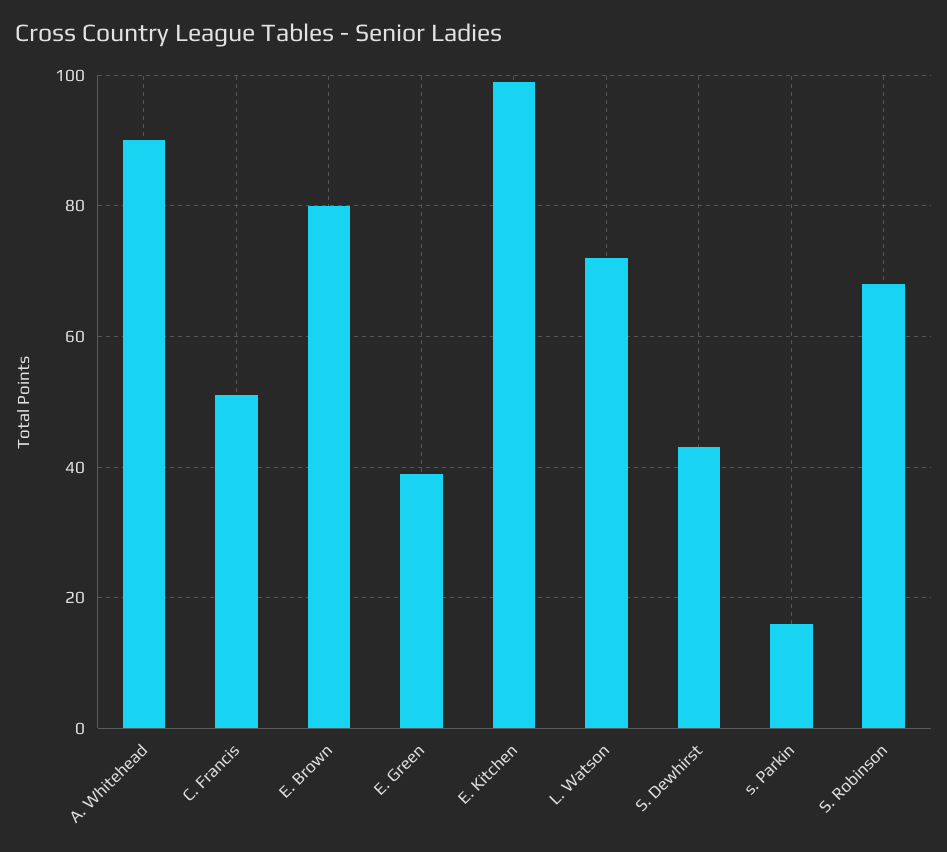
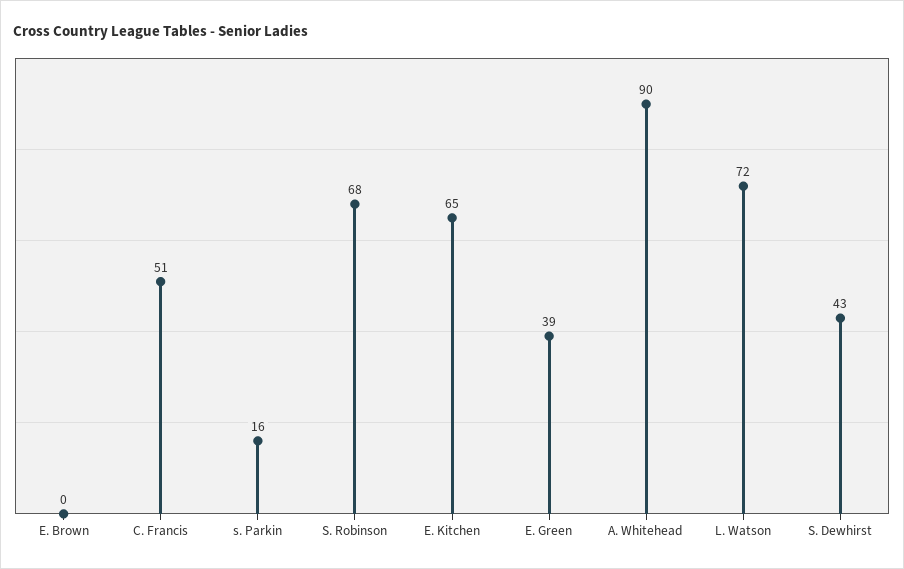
  {
    "A. Whitehead": 90,
    "C. Francis": 51,
-   "E. Brown": 80,
+   "E. Brown": 0,
    "E. Green": 39,
-   "E. Kitchen": 100,
+   "E. Kitchen": 65,
    "L. Watson": 72,
    "S. Dewhirst": 43,
    "s. Parkin": 16,
    "S. Robinson": 68
  }

